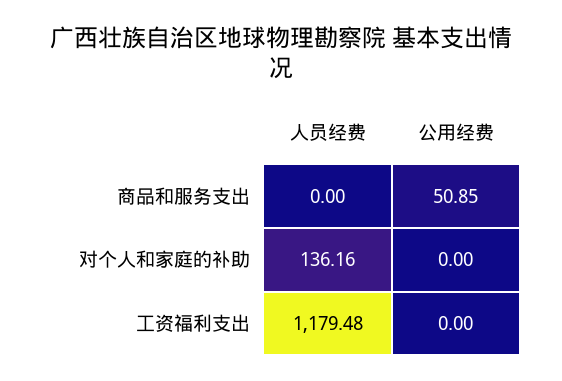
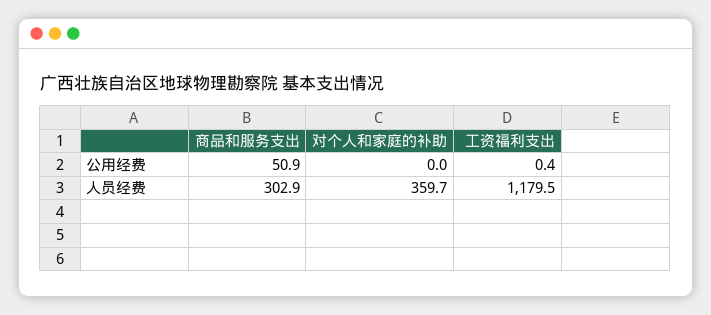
  {
    "人员经费": {
-     "商品和服务支出": 0,
+     "商品和服务支出": 302.9,
-     "对个人和家庭的补助": 136.16,
+     "对个人和家庭的补助": 359.7,
      "工资福利支出": 1179.48
    },
    "公用经费": {
      "商品和服务支出": 50.85,
      "对个人和家庭的补助": 0,
-     "工资福利支出": 0
+     "工资福利支出": 0.4
    }
  }

